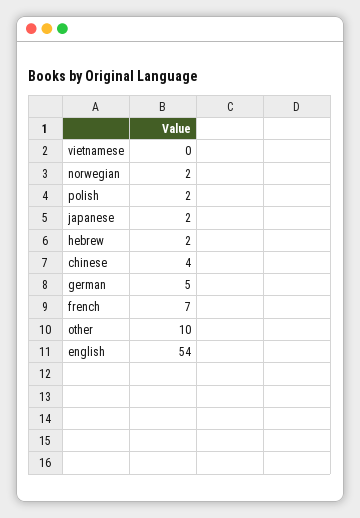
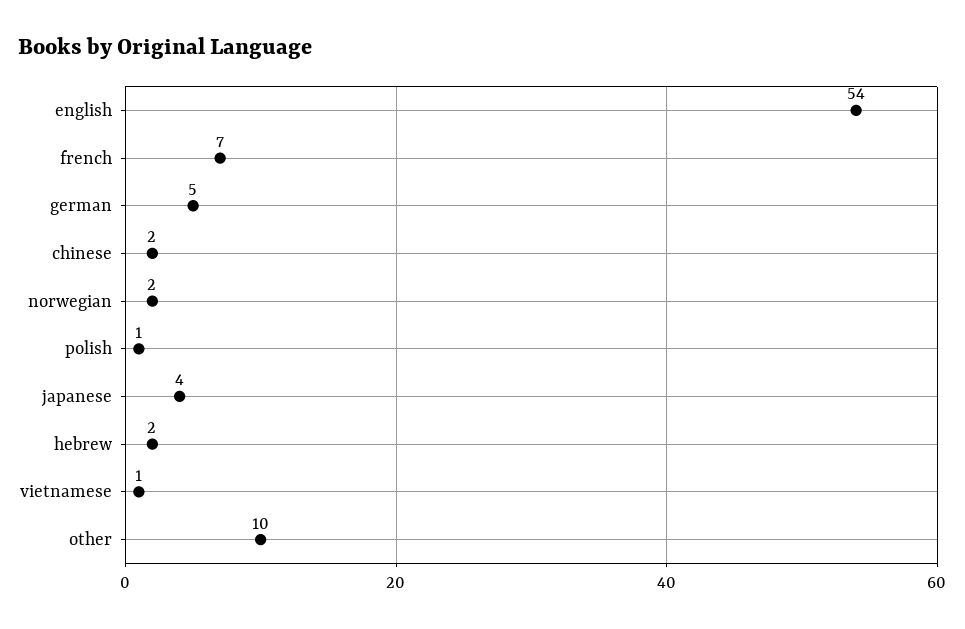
  {
-   "vietnamese": 0,
+   "vietnamese": 1,
    "norwegian": 2,
-   "polish": 2,
+   "polish": 1,
-   "japanese": 2,
+   "japanese": 4,
    "hebrew": 2,
-   "chinese": 4,
+   "chinese": 2,
    "german": 5,
    "french": 7,
    "other": 10,
    "english": 54
  }

